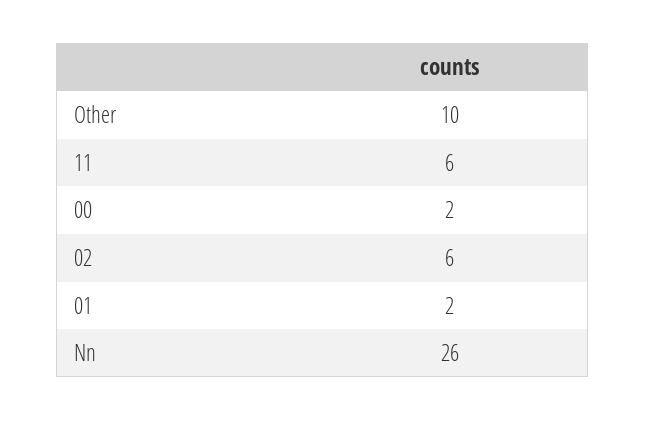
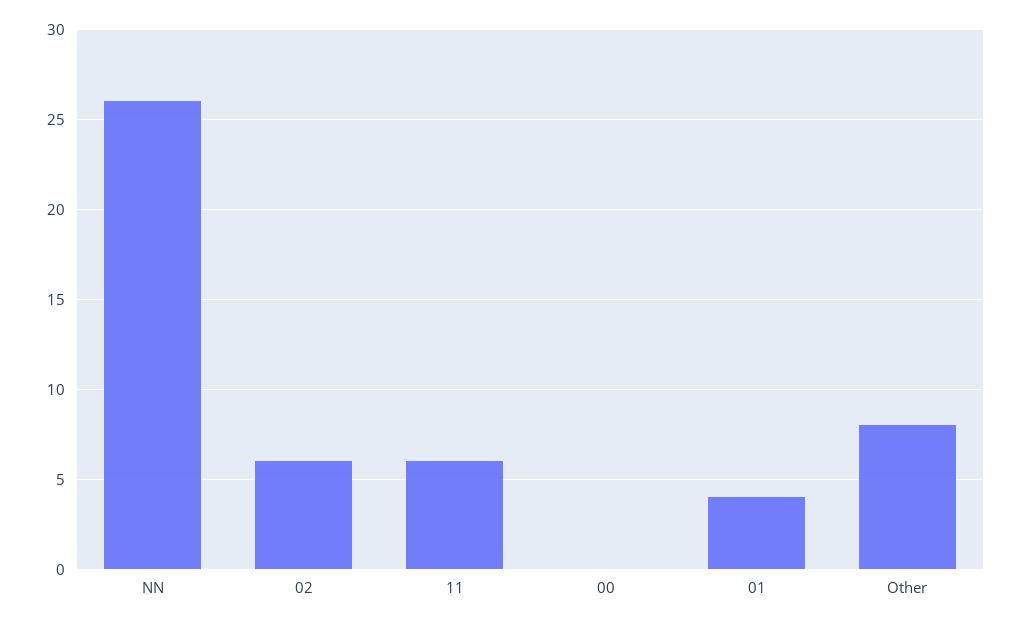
  {
-   "Other": 10,
+   "Other": 8,
    "11": 6,
-   "00": 2,
+   "00": 0,
    "02": 6,
-   "01": 2,
+   "01": 4,
    "Nn": 26
  }

